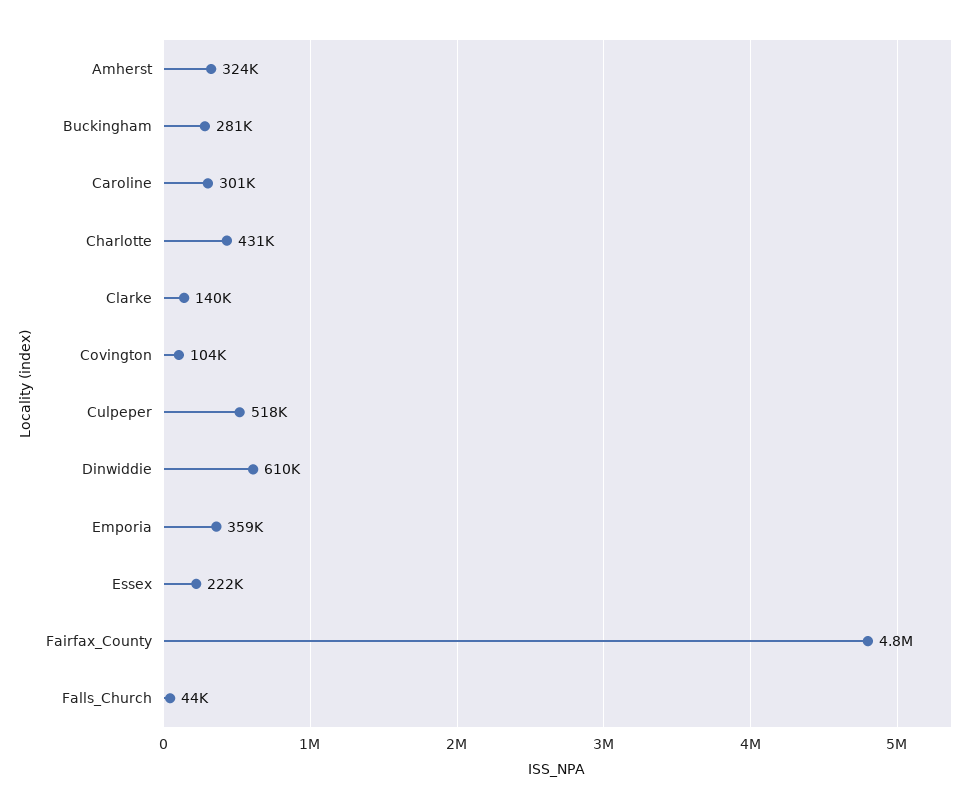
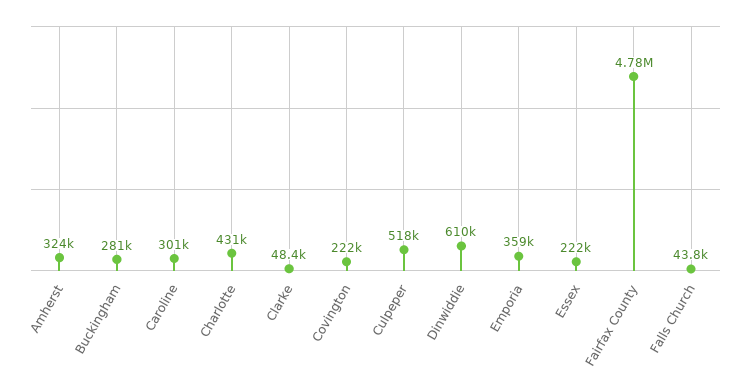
  {
    "Amherst": 324000,
    "Buckingham": 281000,
    "Caroline": 301000,
    "Charlotte": 431000,
-   "Clarke": 140000,
+   "Clarke": 48400,
-   "Covington": 104000,
+   "Covington": 222000,
    "Culpeper": 518000,
    "Dinwiddie": 610000,
    "Emporia": 359000,
    "Essex": 222000,
    "Fairfax_County": 4780000,
    "Falls_Church": 43800
  }

